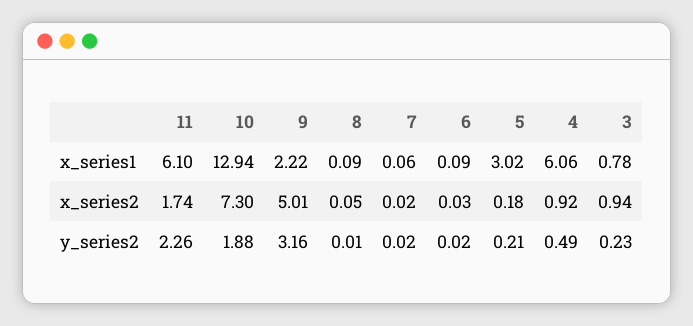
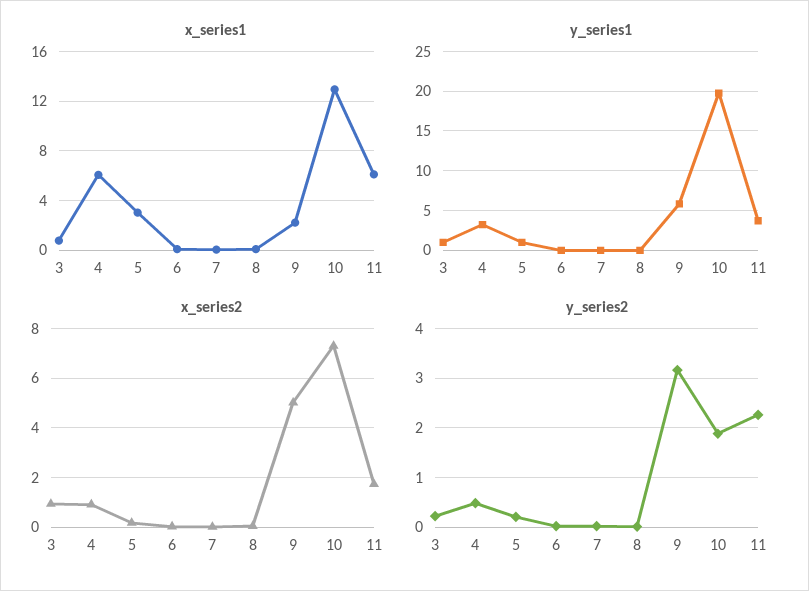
  {
    "x_series1": {
      "11": 6.1,
      "10": 12.94,
      "9": 2.22,
      "8": 0.09,
      "7": 0.06,
      "6": 0.09,
      "5": 3.02,
      "4": 6.06,
      "3": 0.78
    },
    "x_series2": {
      "11": 1.74,
      "10": 7.3,
      "9": 5.01,
      "8": 0.05,
      "7": 0.02,
      "6": 0.03,
      "5": 0.18,
      "4": 0.92,
      "3": 0.94
    },
    "y_series2": {
      "11": 2.26,
      "10": 1.88,
      "9": 3.16,
      "8": 0.01,
      "7": 0.02,
      "6": 0.02,
      "5": 0.21,
      "4": 0.49,
      "3": 0.23
-   }
+   },
+   "y_series1": {
+     "3": 1,
+     "4": 3,
+     "5": 1,
+     "6": 0,
+     "7": 0,
+     "8": 0,
+     "9": 6,
+     "10": 20,
+     "11": 4
+   }
  }

